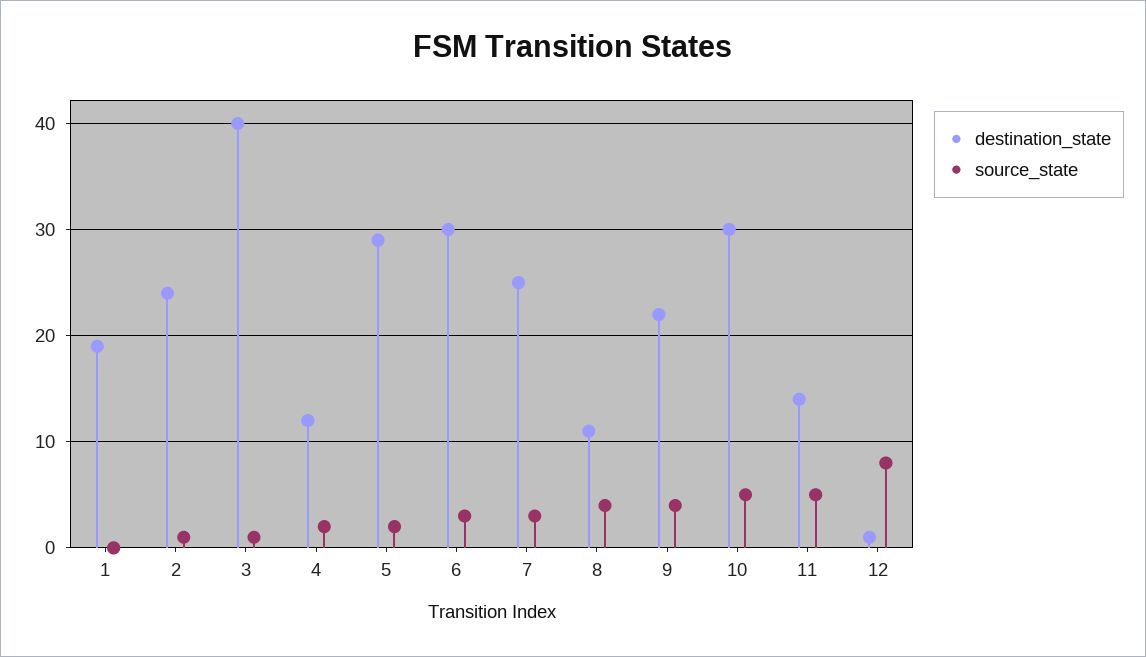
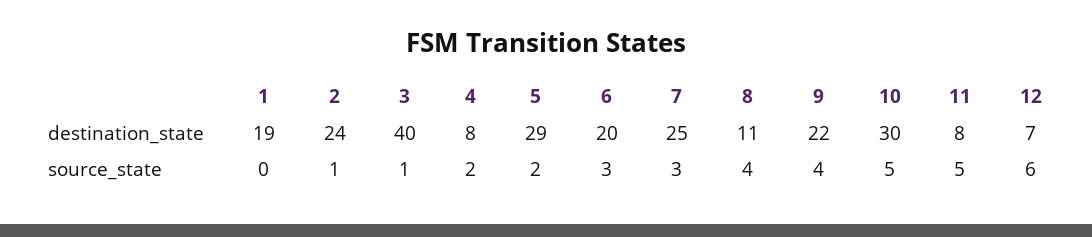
  {
    "destination_state": {
      "1": 19,
      "2": 24,
      "3": 40,
-     "4": 12,
+     "4": 8,
      "5": 29,
-     "6": 30,
+     "6": 20,
      "7": 25,
      "8": 11,
      "9": 22,
      "10": 30,
-     "11": 14,
+     "11": 8,
-     "12": 1
+     "12": 7
    },
    "source_state": {
      "1": 0,
      "2": 1,
      "3": 1,
      "4": 2,
      "5": 2,
      "6": 3,
      "7": 3,
      "8": 4,
      "9": 4,
      "10": 5,
      "11": 5,
-     "12": 8
+     "12": 6
    }
  }

